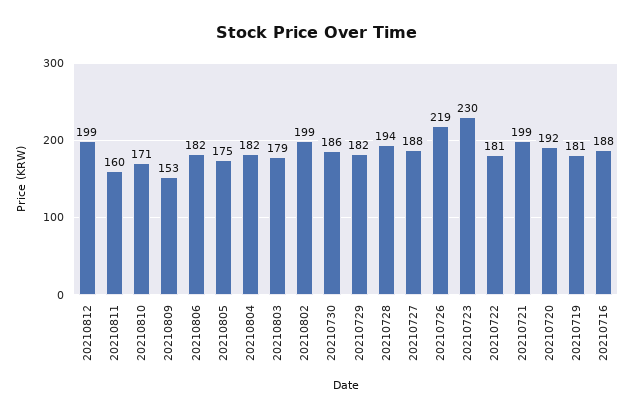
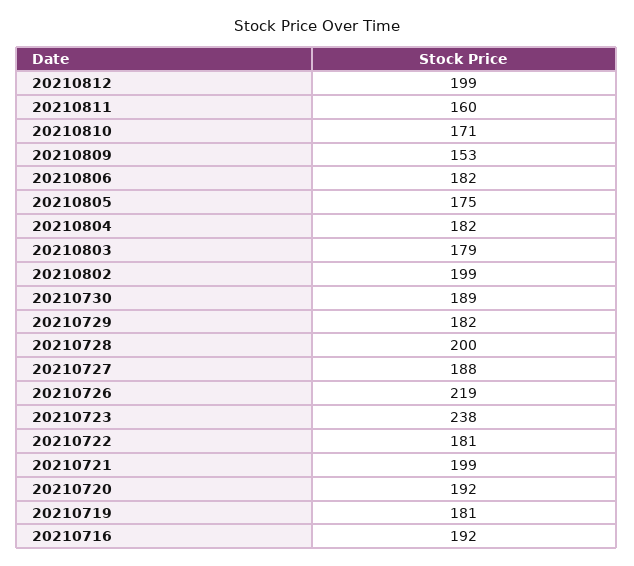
  {
    "20210812": 199,
    "20210811": 160,
    "20210810": 171,
    "20210809": 153,
    "20210806": 182,
    "20210805": 175,
    "20210804": 182,
    "20210803": 179,
    "20210802": 199,
-   "20210730": 186,
+   "20210730": 189,
    "20210729": 182,
-   "20210728": 194,
+   "20210728": 200,
    "20210727": 188,
    "20210726": 219,
-   "20210723": 230,
+   "20210723": 238,
    "20210722": 181,
    "20210721": 199,
    "20210720": 192,
    "20210719": 181,
-   "20210716": 188
+   "20210716": 192
  }

